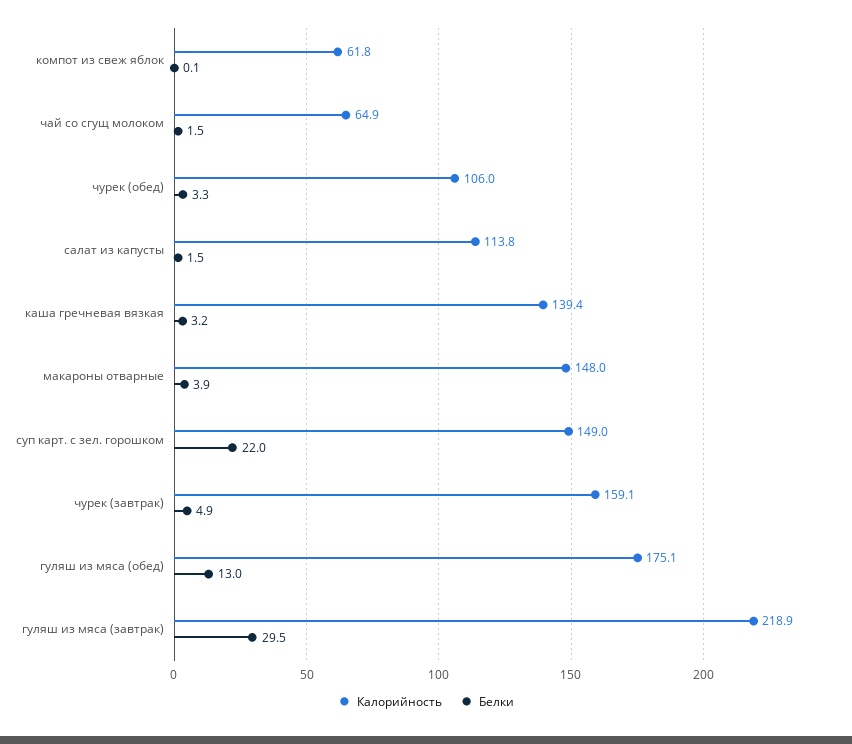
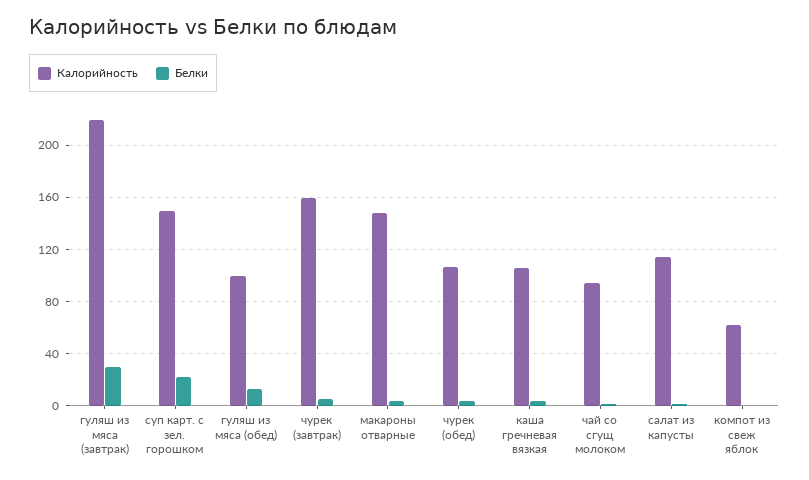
  {
    "Калорийность": {
      "компот из свеж яблок": 61.8,
-     "чай со сгущ молоком": 64.9,
+     "чай со сгущ молоком": 95,
      "чурек (обед)": 106,
      "салат из капусты": 113.8,
-     "каша гречневая вязкая": 139.4,
+     "каша гречневая вязкая": 105,
      "макароны отварные": 148,
      "суп карт. с зел. горошком": 149,
      "чурек (завтрак)": 159.1,
-     "гуляш из мяса (обед)": 175.1,
+     "гуляш из мяса (обед)": 100,
      "гуляш из мяса (завтрак)": 218.9
    },
    "Белки": {
      "компот из свеж яблок": 0.1,
      "чай со сгущ молоком": 1.5,
      "чурек (обед)": 3.3,
      "салат из капусты": 1.5,
      "каша гречневая вязкая": 3.2,
      "макароны отварные": 3.9,
      "суп карт. с зел. горошком": 22,
      "чурек (завтрак)": 4.9,
      "гуляш из мяса (обед)": 13,
      "гуляш из мяса (завтрак)": 29.5
    }
  }

